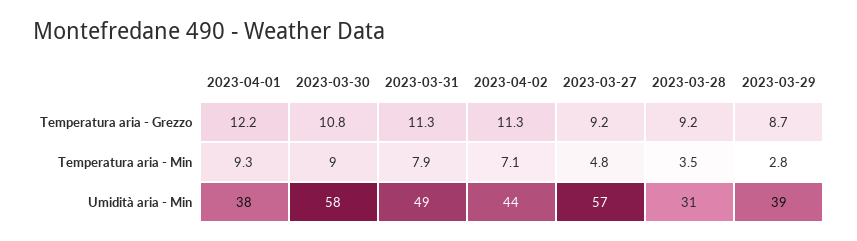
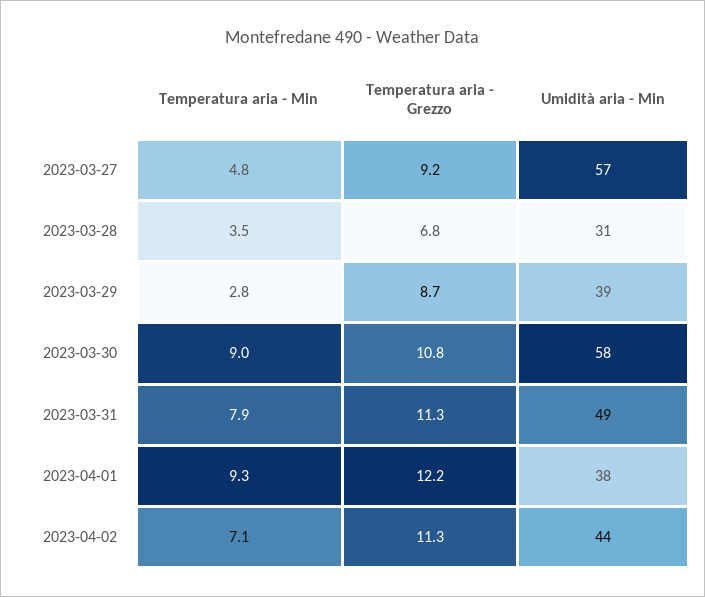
  {
    "2023-04-01": {
      "Temperatura aria - Grezzo": 12.2,
      "Temperatura aria - Min": 9.3,
      "Umidità aria - Min": 38
    },
    "2023-03-30": {
      "Temperatura aria - Grezzo": 10.8,
      "Temperatura aria - Min": 9,
      "Umidità aria - Min": 58
    },
    "2023-03-31": {
      "Temperatura aria - Grezzo": 11.3,
      "Temperatura aria - Min": 7.9,
      "Umidità aria - Min": 49
    },
    "2023-04-02": {
      "Temperatura aria - Grezzo": 11.3,
      "Temperatura aria - Min": 7.1,
      "Umidità aria - Min": 44
    },
    "2023-03-27": {
      "Temperatura aria - Grezzo": 9.2,
      "Temperatura aria - Min": 4.8,
      "Umidità aria - Min": 57
    },
    "2023-03-28": {
-     "Temperatura aria - Grezzo": 9.2,
+     "Temperatura aria - Grezzo": 6.8,
      "Temperatura aria - Min": 3.5,
      "Umidità aria - Min": 31
    },
    "2023-03-29": {
      "Temperatura aria - Grezzo": 8.7,
      "Temperatura aria - Min": 2.8,
      "Umidità aria - Min": 39
    }
  }

